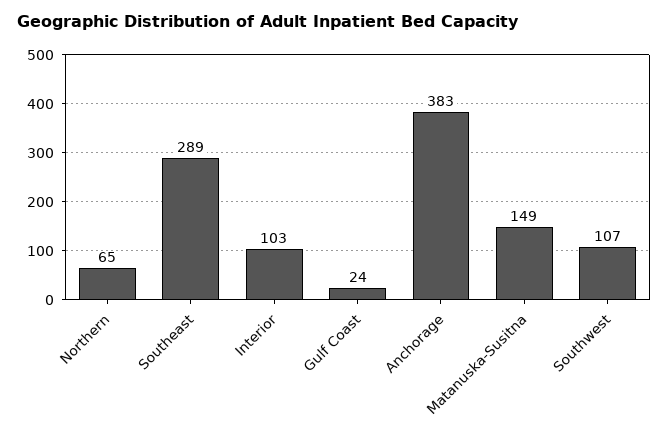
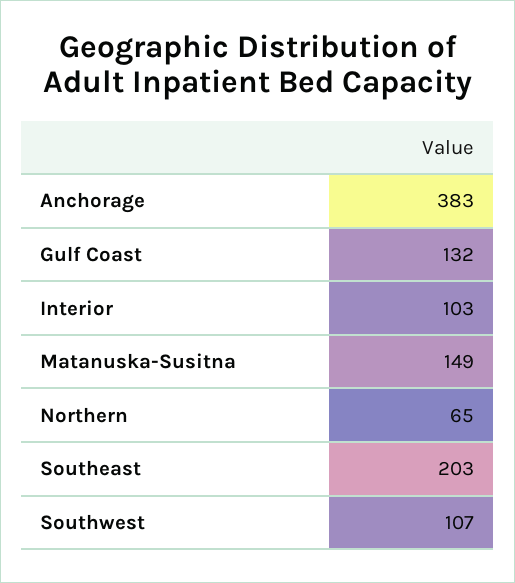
  {
    "Northern": 65,
-   "Southeast": 289,
+   "Southeast": 203,
    "Interior": 103,
-   "Gulf Coast": 24,
+   "Gulf Coast": 132,
    "Anchorage": 383,
    "Matanuska-Susitna": 149,
    "Southwest": 107
  }

